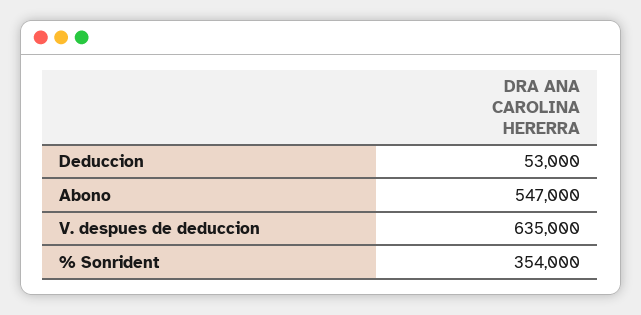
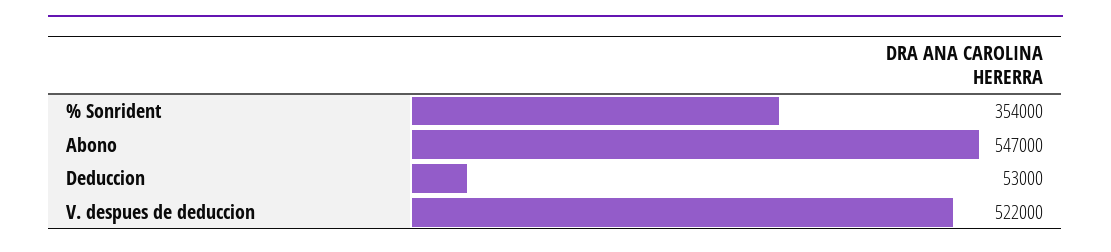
  {
    "Deduccion": 53000,
    "Abono": 547000,
-   "V. despues de deduccion": 635000,
+   "V. despues de deduccion": 522000,
    "% Sonrident": 354000
  }

